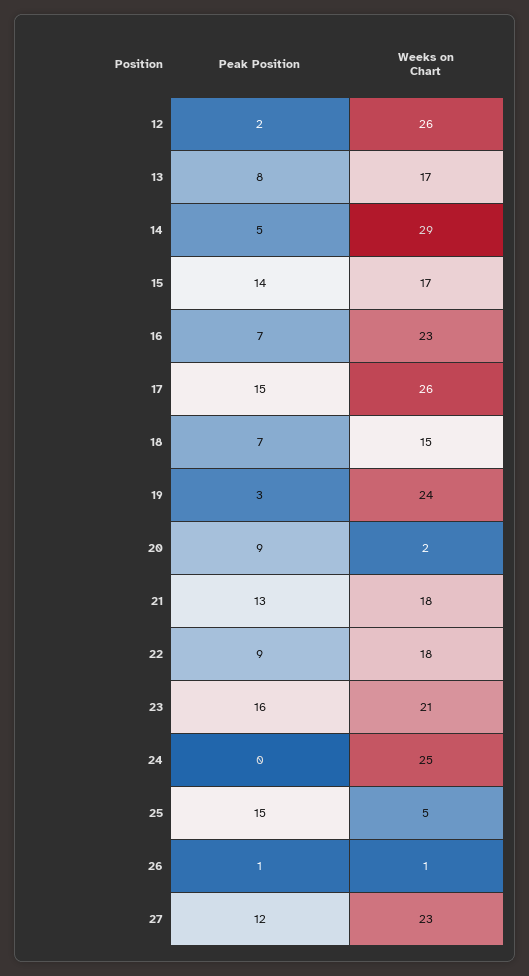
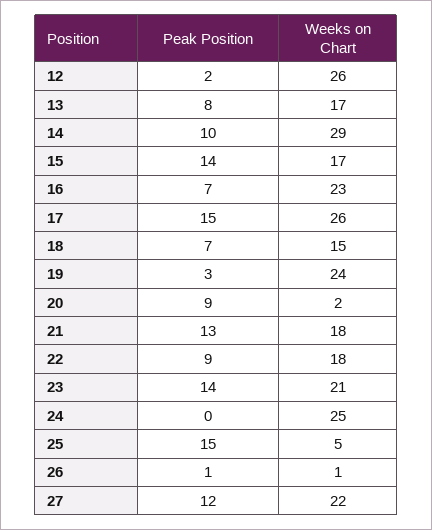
  {
    "Peak Position": {
      "12": 2,
      "13": 8,
-     "14": 5,
+     "14": 10,
      "15": 14,
      "16": 7,
      "17": 15,
      "18": 7,
      "19": 3,
      "20": 9,
      "21": 13,
      "22": 9,
-     "23": 16,
+     "23": 14,
      "24": 0,
      "25": 15,
      "26": 1,
      "27": 12
    },
    "Weeks on Chart": {
      "12": 26,
      "13": 17,
      "14": 29,
      "15": 17,
      "16": 23,
      "17": 26,
      "18": 15,
      "19": 24,
      "20": 2,
      "21": 18,
      "22": 18,
      "23": 21,
      "24": 25,
      "25": 5,
      "26": 1,
-     "27": 23
+     "27": 22
    }
  }

